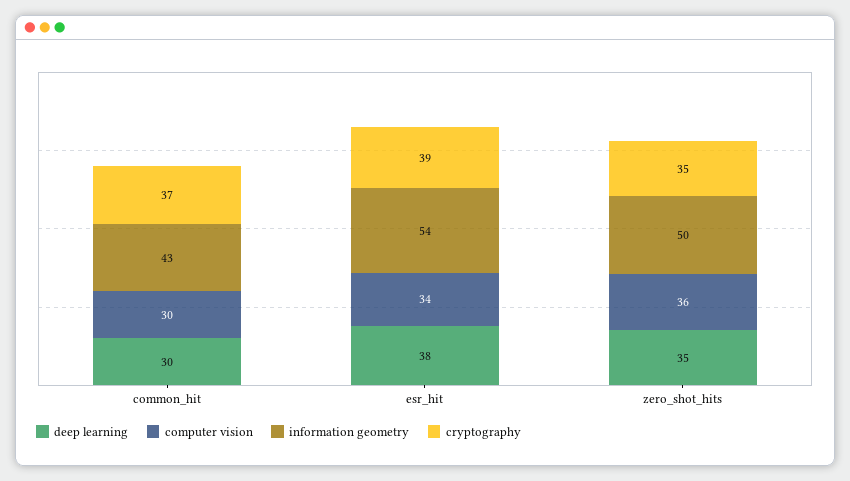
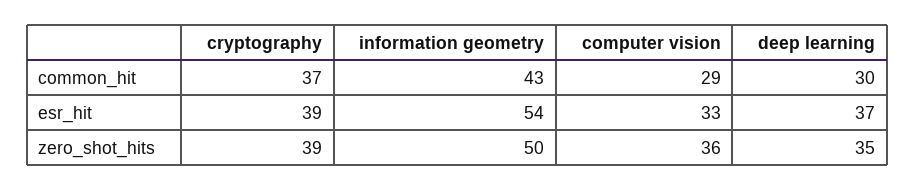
  {
    "deep learning": {
      "common_hit": 30,
-     "esr_hit": 38,
+     "esr_hit": 37,
      "zero_shot_hits": 35
    },
    "computer vision": {
-     "common_hit": 30,
+     "common_hit": 29,
-     "esr_hit": 34,
+     "esr_hit": 33,
      "zero_shot_hits": 36
    },
    "information geometry": {
      "common_hit": 43,
      "esr_hit": 54,
      "zero_shot_hits": 50
    },
    "cryptography": {
      "common_hit": 37,
      "esr_hit": 39,
-     "zero_shot_hits": 35
+     "zero_shot_hits": 39
    }
  }

